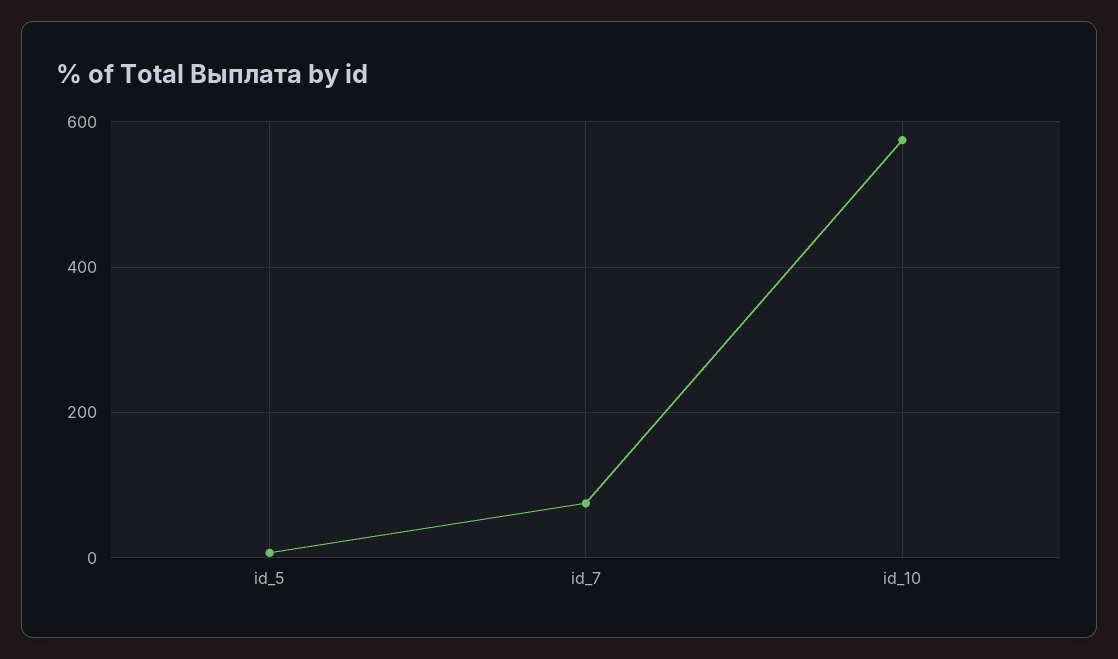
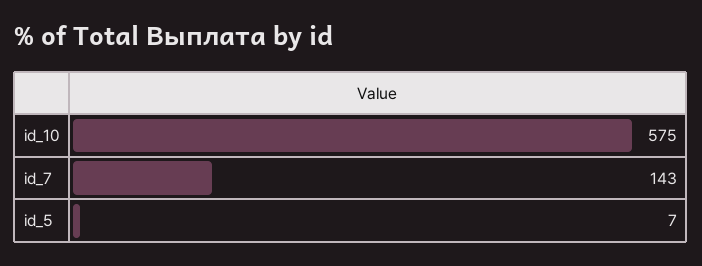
  {
    "id_5": 7,
-   "id_7": 80,
+   "id_7": 143,
    "id_10": 575
  }

